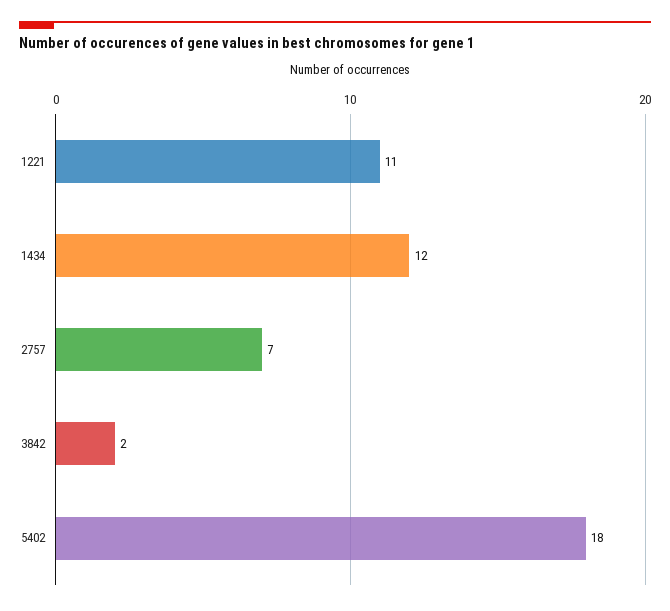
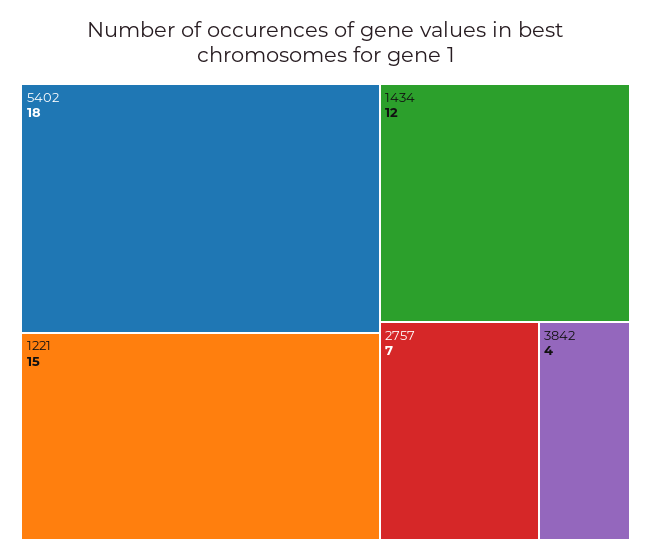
  {
-   "1221": 11,
+   "1221": 15,
    "1434": 12,
    "2757": 7,
-   "3842": 2,
+   "3842": 4,
    "5402": 18
  }

